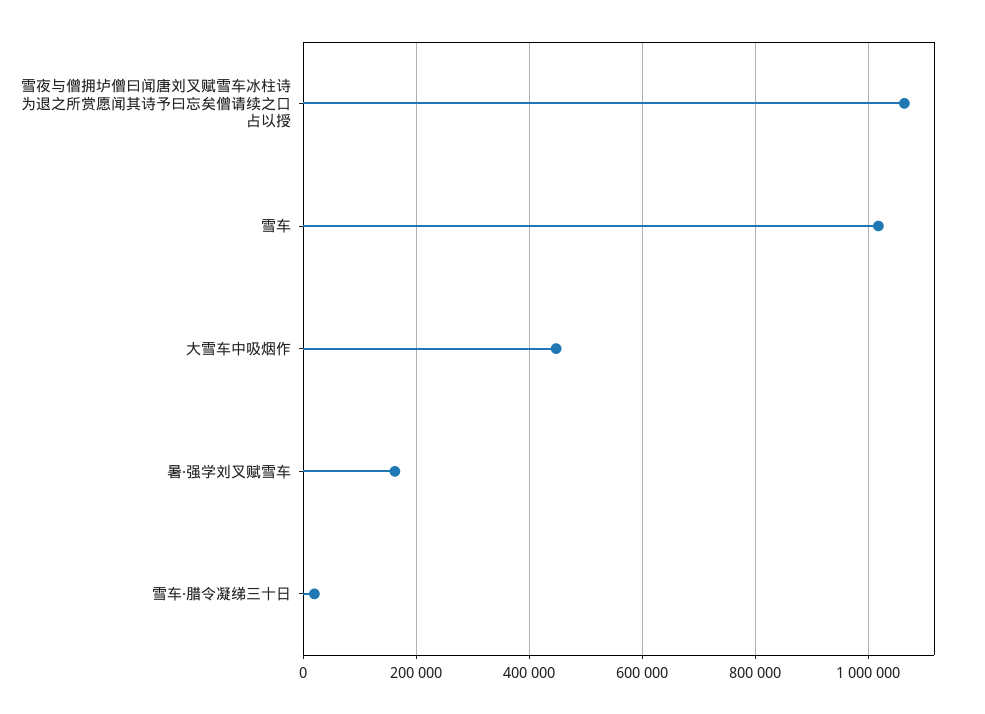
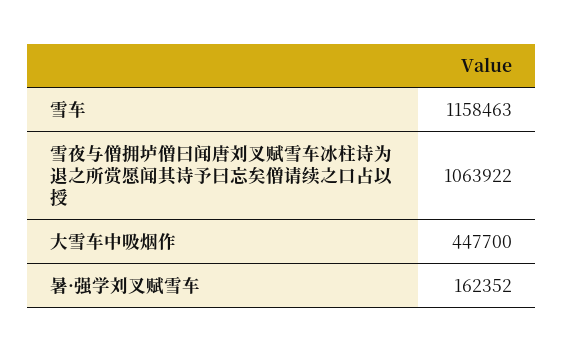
  {
    "雪夜与僧拥垆僧曰闻唐刘叉赋雪车冰柱诗为退之所赏愿闻其诗予曰忘矣僧请续之口占以授": 1063922,
-   "雪车": 1020000,
+   "雪车": 1158463,
    "大雪车中吸烟作": 447700,
-   "暑·强学刘叉赋雪车": 162352,
+   "暑·强学刘叉赋雪车": 162352
-   "雪车·腊令凝绨三十日": 20000
  }

